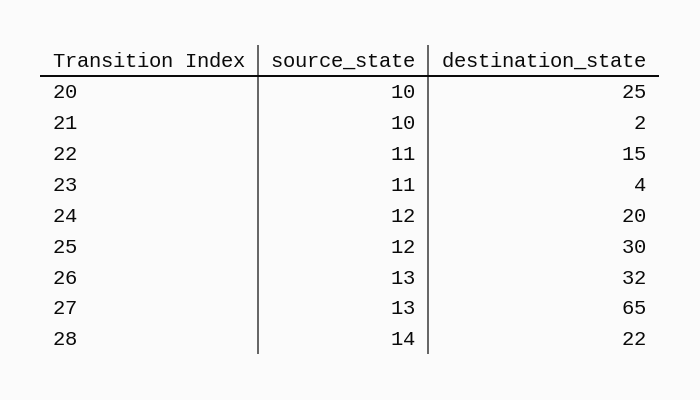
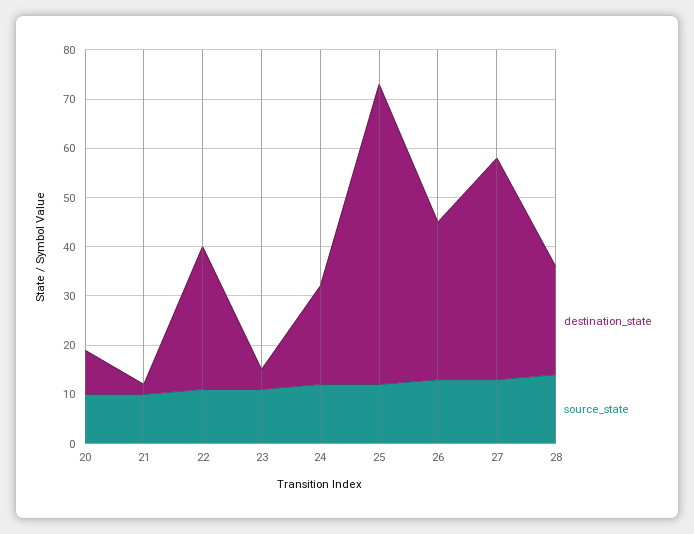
  {
    "source_state": {
      "20": 10,
      "21": 10,
      "22": 11,
      "23": 11,
      "24": 12,
      "25": 12,
      "26": 13,
      "27": 13,
      "28": 14
    },
    "destination_state": {
-     "20": 25,
+     "20": 10,
      "21": 2,
-     "22": 15,
+     "22": 30,
      "23": 4,
      "24": 20,
-     "25": 30,
+     "25": 60,
      "26": 32,
-     "27": 65,
+     "27": 45,
      "28": 22
    }
  }

